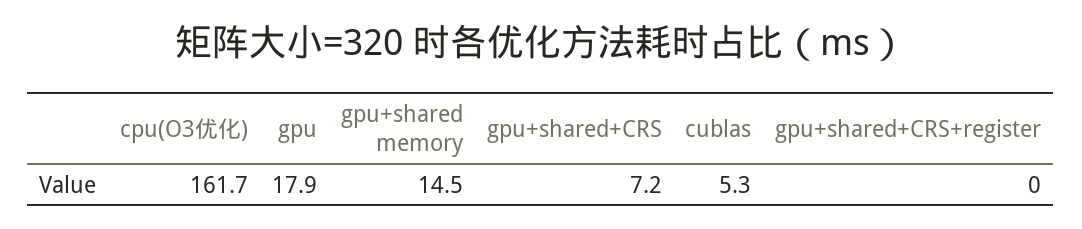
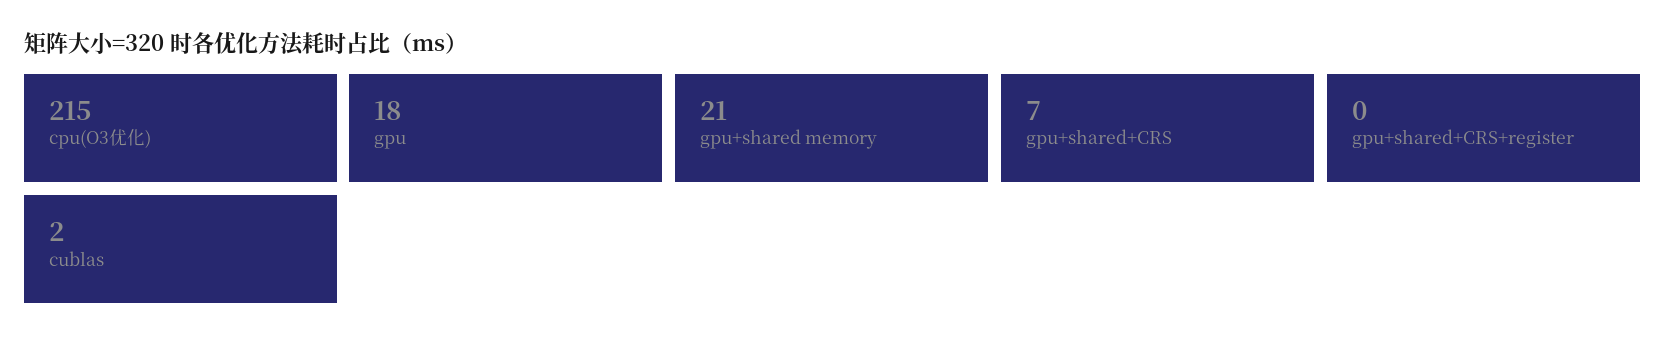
  {
-   "cpu(O3优化)": 161.7,
+   "cpu(O3优化)": 215,
    "gpu": 17.9,
-   "gpu+shared memory": 14.5,
+   "gpu+shared memory": 21,
    "gpu+shared+CRS": 7.2,
-   "cublas": 5.3,
+   "cublas": 2,
    "gpu+shared+CRS+register": 0
  }

